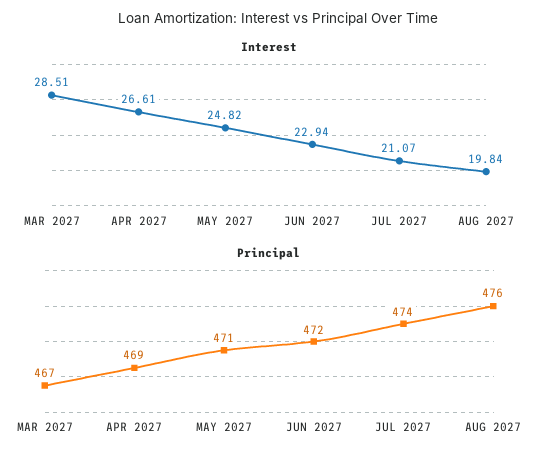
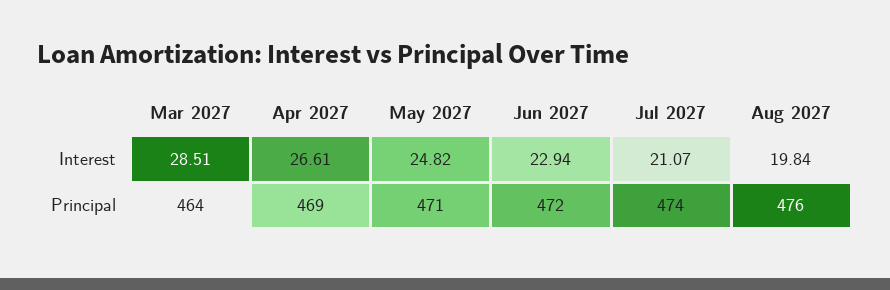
  {
    "Interest": {
      "MAR 2027": 28.51,
      "APR 2027": 26.61,
      "MAY 2027": 24.82,
      "JUN 2027": 22.94,
      "JUL 2027": 21.07,
      "AUG 2027": 19.84
    },
    "Principal": {
-     "MAR 2027": 467,
+     "MAR 2027": 464,
      "APR 2027": 469,
      "MAY 2027": 471,
      "JUN 2027": 472,
      "JUL 2027": 474,
      "AUG 2027": 476
    }
  }

